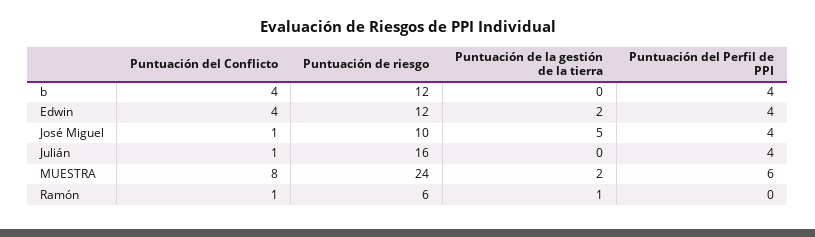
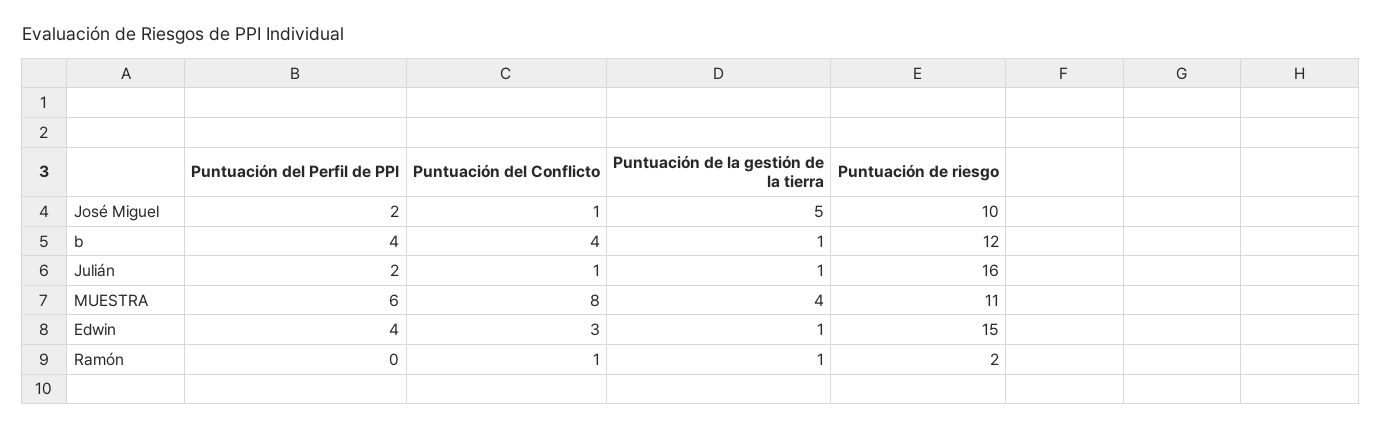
  {
    "Puntuación del Conflicto": {
      "b": 4,
-     "Edwin": 4,
+     "Edwin": 3,
      "José Miguel": 1,
      "Julián": 1,
      "MUESTRA": 8,
      "Ramón": 1
    },
    "Puntuación de riesgo": {
      "b": 12,
-     "Edwin": 12,
+     "Edwin": 15,
      "José Miguel": 10,
      "Julián": 16,
-     "MUESTRA": 24,
+     "MUESTRA": 11,
-     "Ramón": 6
+     "Ramón": 2
    },
    "Puntuación de la gestión de la tierra": {
-     "b": 0,
+     "b": 1,
-     "Edwin": 2,
+     "Edwin": 1,
      "José Miguel": 5,
-     "Julián": 0,
+     "Julián": 1,
-     "MUESTRA": 2,
+     "MUESTRA": 4,
      "Ramón": 1
    },
    "Puntuación del Perfil de PPI": {
      "b": 4,
      "Edwin": 4,
-     "José Miguel": 4,
+     "José Miguel": 2,
-     "Julián": 4,
+     "Julián": 2,
      "MUESTRA": 6,
      "Ramón": 0
    }
  }

